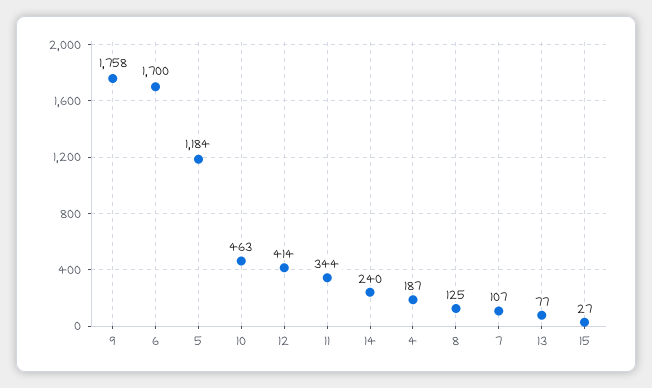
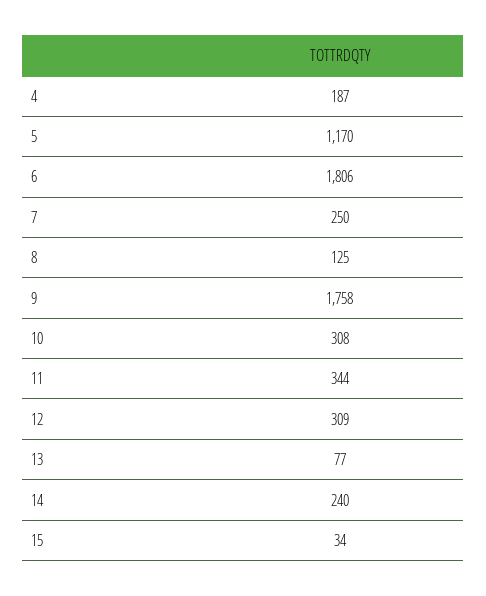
  {
    "9": 1758,
-   "6": 1700,
+   "6": 1806,
-   "5": 1184,
+   "5": 1170,
-   "10": 463,
+   "10": 308,
-   "12": 414,
+   "12": 309,
    "11": 344,
    "14": 240,
    "4": 187,
    "8": 125,
-   "7": 107,
+   "7": 250,
    "13": 77,
-   "15": 27
+   "15": 34
  }

